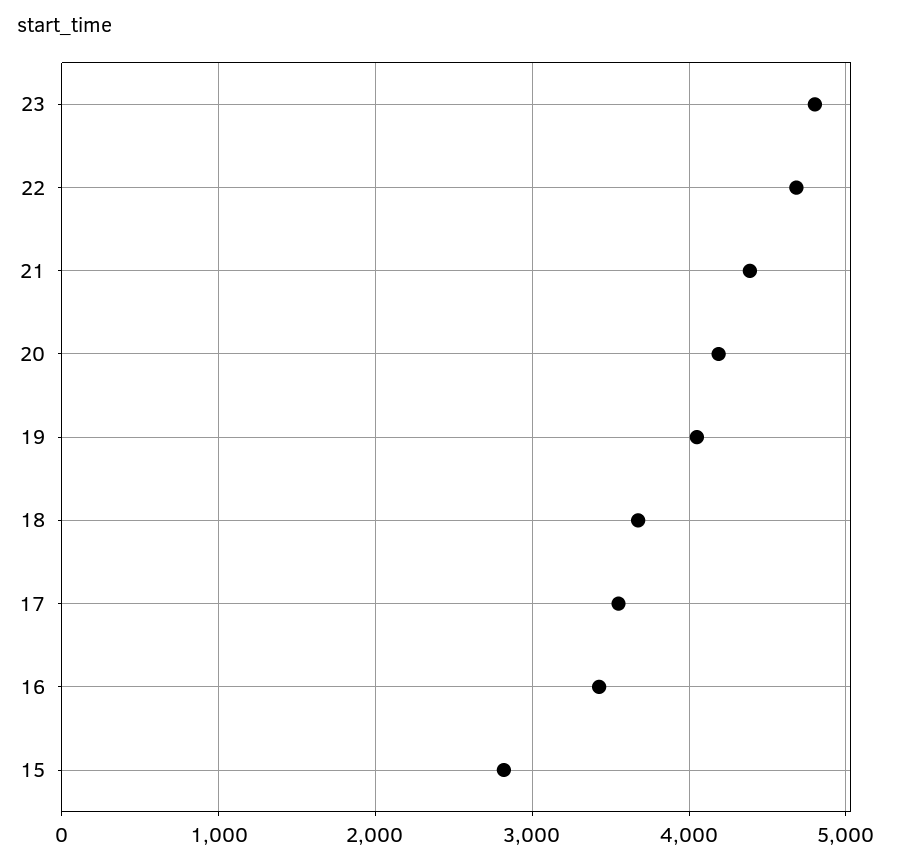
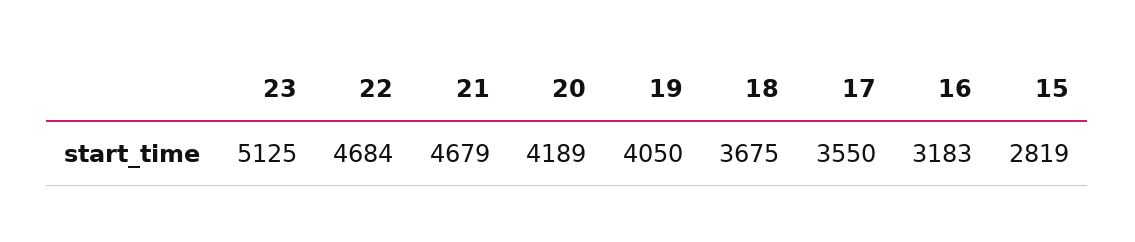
  {
-   "23": 4800,
+   "23": 5125,
    "22": 4684,
-   "21": 4400,
+   "21": 4679,
    "20": 4189,
    "19": 4050,
    "18": 3675,
    "17": 3550,
-   "16": 3400,
+   "16": 3183,
    "15": 2819
  }

